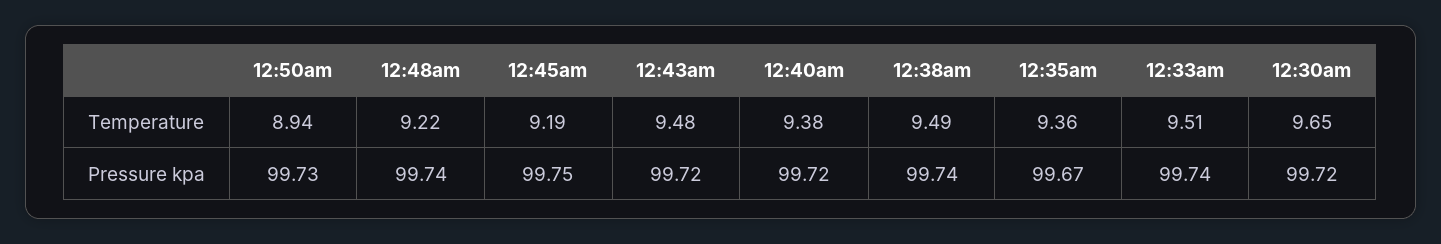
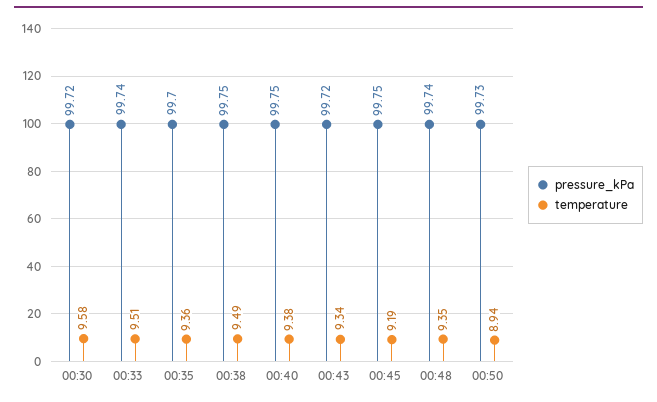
  {
    "Temperature": {
      "12:50am": 8.94,
-     "12:48am": 9.22,
+     "12:48am": 9.35,
      "12:45am": 9.19,
-     "12:43am": 9.48,
+     "12:43am": 9.34,
      "12:40am": 9.38,
      "12:38am": 9.49,
      "12:35am": 9.36,
      "12:33am": 9.51,
-     "12:30am": 9.65
+     "12:30am": 9.58
    },
    "Pressure kpa": {
      "12:50am": 99.73,
      "12:48am": 99.74,
      "12:45am": 99.75,
      "12:43am": 99.72,
-     "12:40am": 99.72,
+     "12:40am": 99.75,
-     "12:38am": 99.74,
+     "12:38am": 99.75,
-     "12:35am": 99.67,
+     "12:35am": 99.7,
      "12:33am": 99.74,
      "12:30am": 99.72
    }
  }

